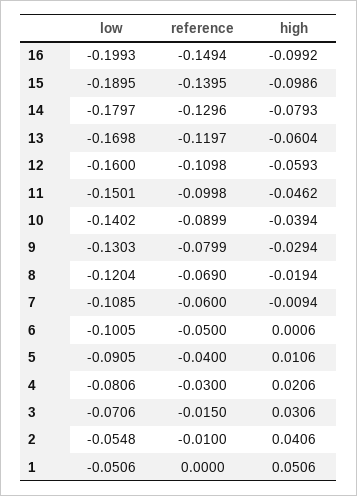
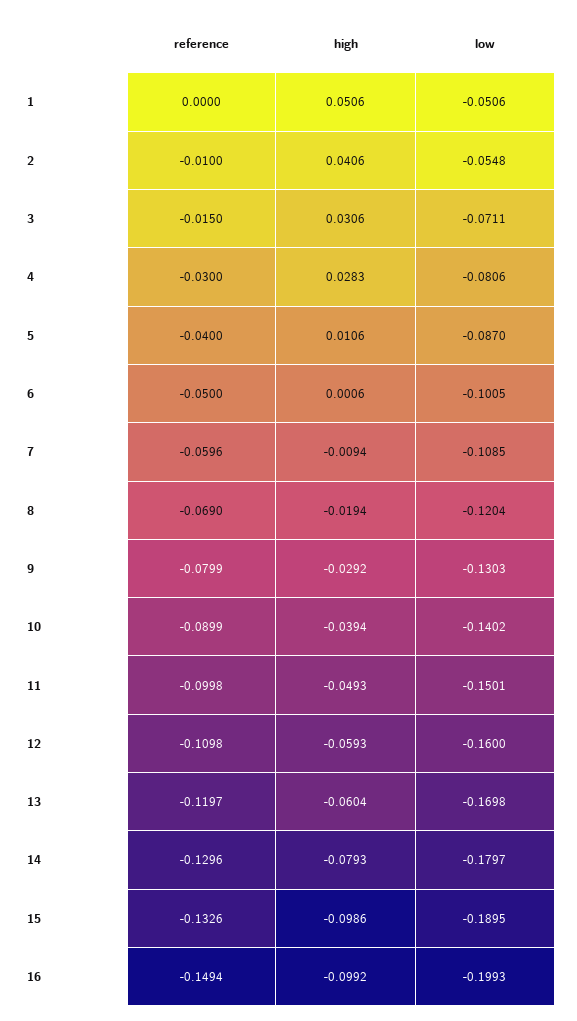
  {
    "low": {
      "16": -0.1993,
      "15": -0.1895,
      "14": -0.1797,
      "13": -0.1698,
      "12": -0.16,
      "11": -0.1501,
      "10": -0.1402,
      "9": -0.1303,
      "8": -0.1204,
      "7": -0.1085,
      "6": -0.1005,
-     "5": -0.0905,
+     "5": -0.087,
      "4": -0.0806,
-     "3": -0.0706,
+     "3": -0.0711,
      "2": -0.0548,
      "1": -0.0506
    },
    "reference": {
      "16": -0.1494,
-     "15": -0.1395,
+     "15": -0.1326,
      "14": -0.1296,
      "13": -0.1197,
      "12": -0.1098,
      "11": -0.0998,
      "10": -0.0899,
      "9": -0.0799,
      "8": -0.069,
-     "7": -0.06,
+     "7": -0.0596,
      "6": -0.05,
      "5": -0.04,
      "4": -0.03,
      "3": -0.015,
      "2": -0.01,
      "1": 0
    },
    "high": {
      "16": -0.0992,
      "15": -0.0986,
      "14": -0.0793,
      "13": -0.0604,
      "12": -0.0593,
-     "11": -0.0462,
+     "11": -0.0493,
      "10": -0.0394,
-     "9": -0.0294,
+     "9": -0.0292,
      "8": -0.0194,
      "7": -0.0094,
      "6": 0.0006,
      "5": 0.0106,
-     "4": 0.0206,
+     "4": 0.0283,
      "3": 0.0306,
      "2": 0.0406,
      "1": 0.0506
    }
  }

